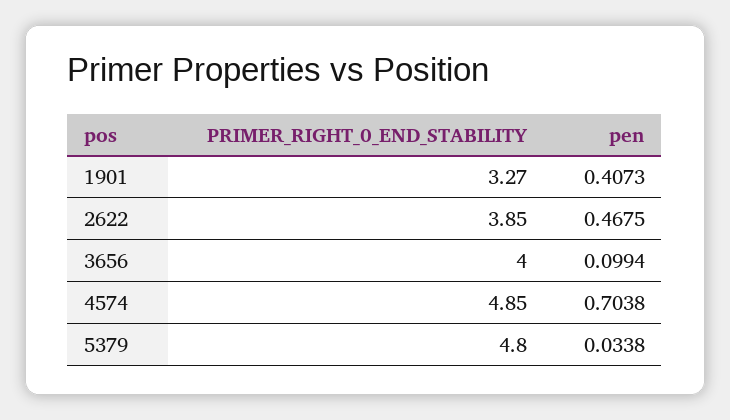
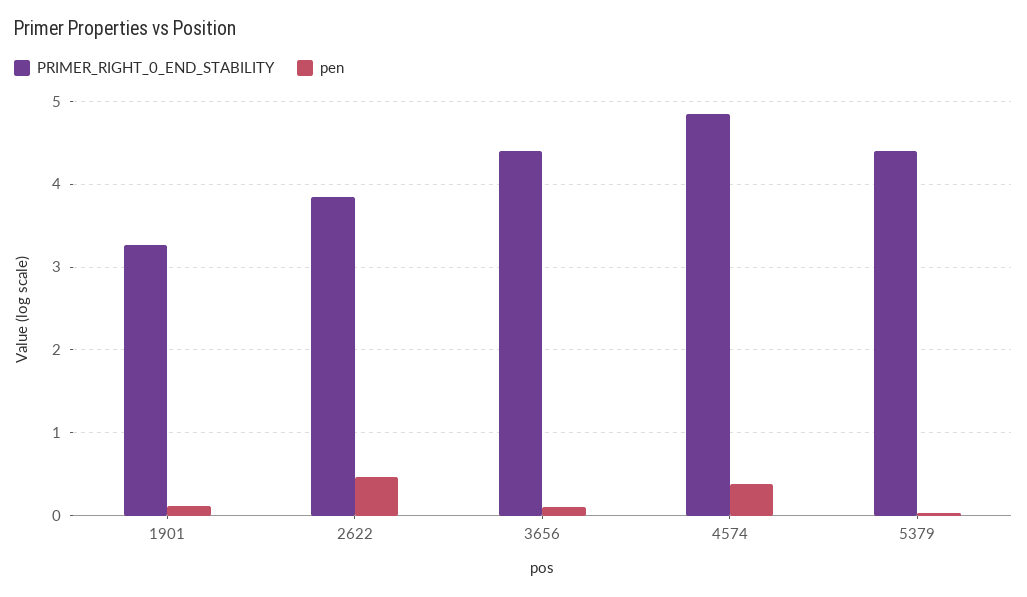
  {
    "PRIMER_RIGHT_0_END_STABILITY": {
      "1901": 3.27,
      "2622": 3.85,
-     "3656": 4,
+     "3656": 4.4,
      "4574": 4.85,
-     "5379": 4.8
+     "5379": 4.4
    },
    "pen": {
-     "1901": 0.4073,
+     "1901": 0.1,
      "2622": 0.4675,
      "3656": 0.0994,
-     "4574": 0.7038,
+     "4574": 0.4,
      "5379": 0.0338
    }
  }

